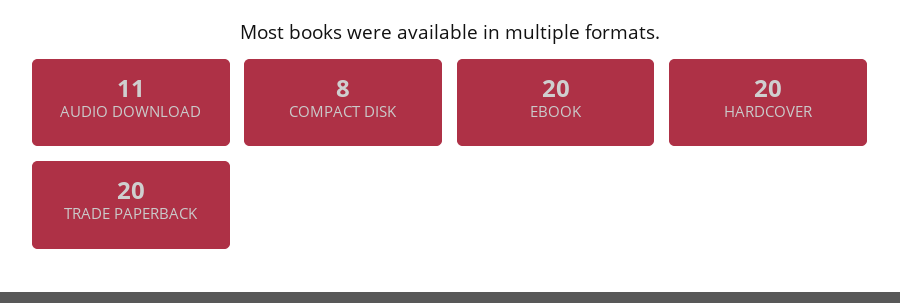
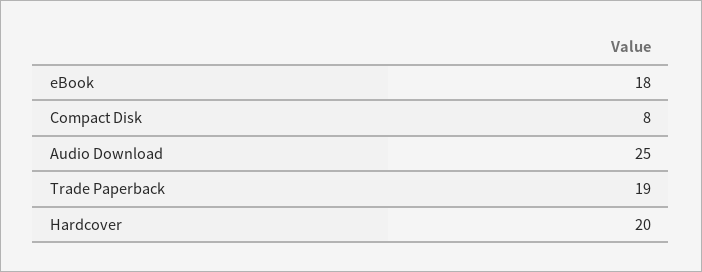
  {
-   "AUDIO DOWNLOAD": 11,
+   "AUDIO DOWNLOAD": 25,
    "COMPACT DISK": 8,
-   "EBOOK": 20,
+   "EBOOK": 18,
    "HARDCOVER": 20,
-   "TRADE PAPERBACK": 20
+   "TRADE PAPERBACK": 19
  }

